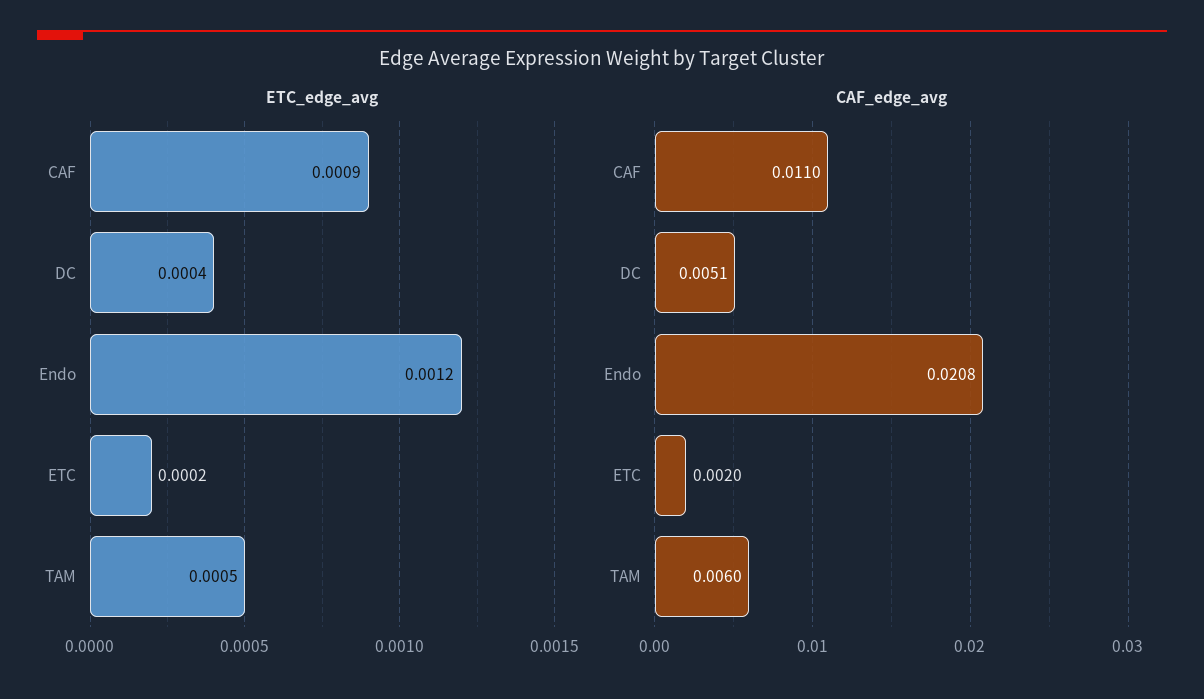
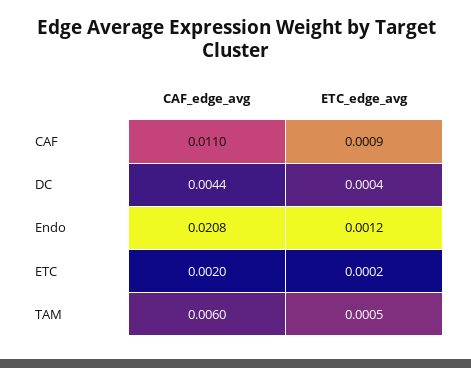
  {
    "ETC_edge_avg": {
      "CAF": 0.0009,
      "DC": 0.0004,
      "Endo": 0.0012,
      "ETC": 0.0002,
      "TAM": 0.0005
    },
    "CAF_edge_avg": {
      "CAF": 0.011,
-     "DC": 0.0051,
+     "DC": 0.0044,
      "Endo": 0.0208,
      "ETC": 0.002,
      "TAM": 0.006
    }
  }

